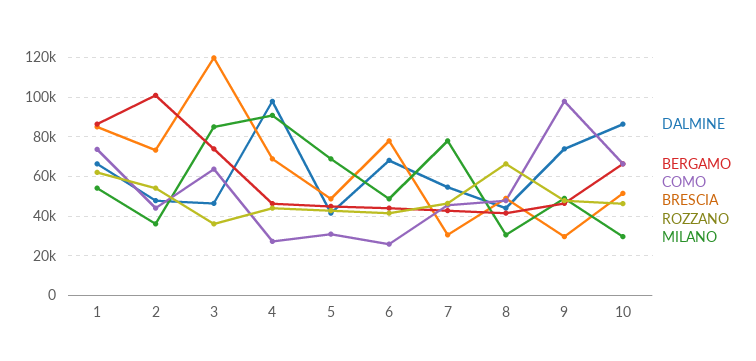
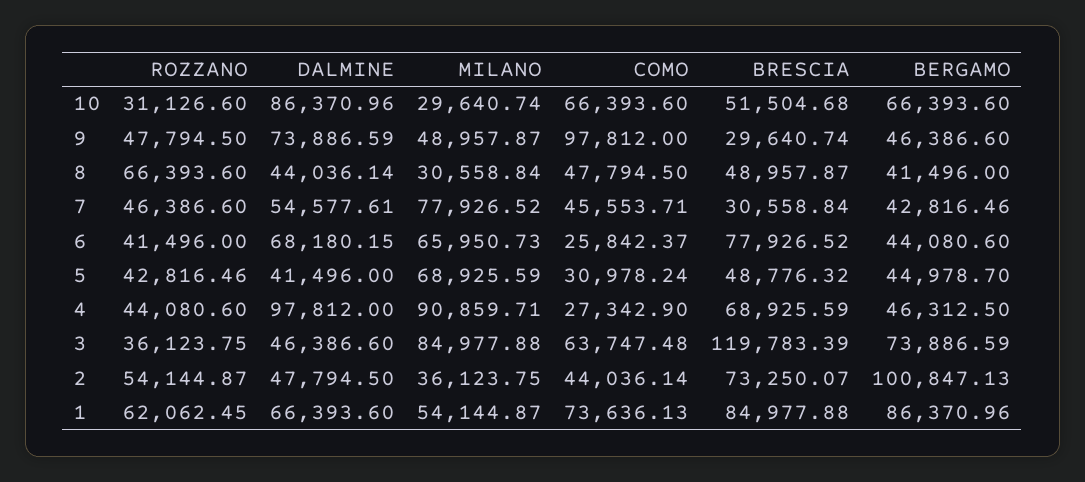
  {
    "DALMINE": {
      "1": 66393.6,
      "2": 47794.5,
      "3": 46386.6,
      "4": 97812,
      "5": 41496,
      "6": 68180.15,
      "7": 54577.61,
      "8": 44036.14,
      "9": 73886.59,
      "10": 86370.96
    },
    "BERGAMO": {
      "1": 86370.96,
      "2": 100847.13,
      "3": 73886.59,
      "4": 46312.5,
      "5": 44978.7,
      "6": 44080.6,
      "7": 42816.46,
      "8": 41496,
      "9": 46386.6,
      "10": 66393.6
    },
    "COMO": {
      "1": 73636.13,
      "2": 44036.14,
      "3": 63747.48,
      "4": 27342.9,
      "5": 30978.24,
      "6": 25842.37,
      "7": 45553.71,
      "8": 47794.5,
      "9": 97812,
      "10": 66393.6
    },
    "BRESCIA": {
      "1": 84977.88,
      "2": 73250.07,
      "3": 119783.39,
      "4": 68925.59,
      "5": 48776.32,
      "6": 77926.52,
      "7": 30558.84,
      "8": 48957.87,
      "9": 29640.74,
      "10": 51504.68
    },
    "ROZZANO": {
      "1": 62062.45,
      "2": 54144.87,
      "3": 36123.75,
      "4": 44080.6,
      "5": 42816.46,
      "6": 41496,
      "7": 46386.6,
      "8": 66393.6,
      "9": 47794.5,
-     "10": 45000
+     "10": 31126.6
    },
    "MILANO": {
      "1": 54144.87,
      "2": 36123.75,
      "3": 84977.88,
      "4": 90859.71,
      "5": 68925.59,
-     "6": 50000,
+     "6": 65950.73,
      "7": 77926.52,
      "8": 30558.84,
      "9": 48957.87,
      "10": 29640.74
    }
  }

